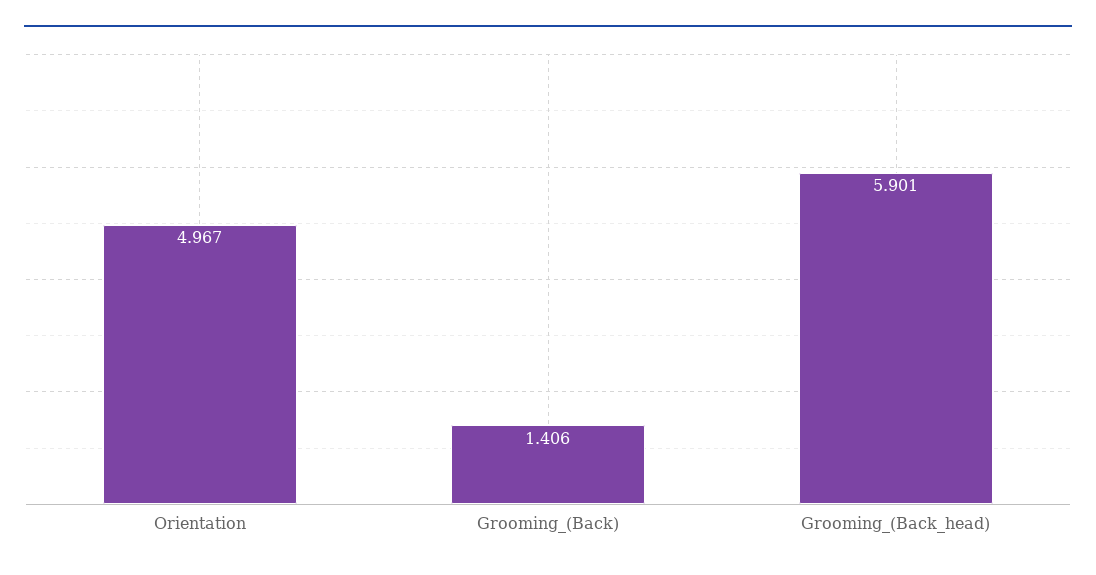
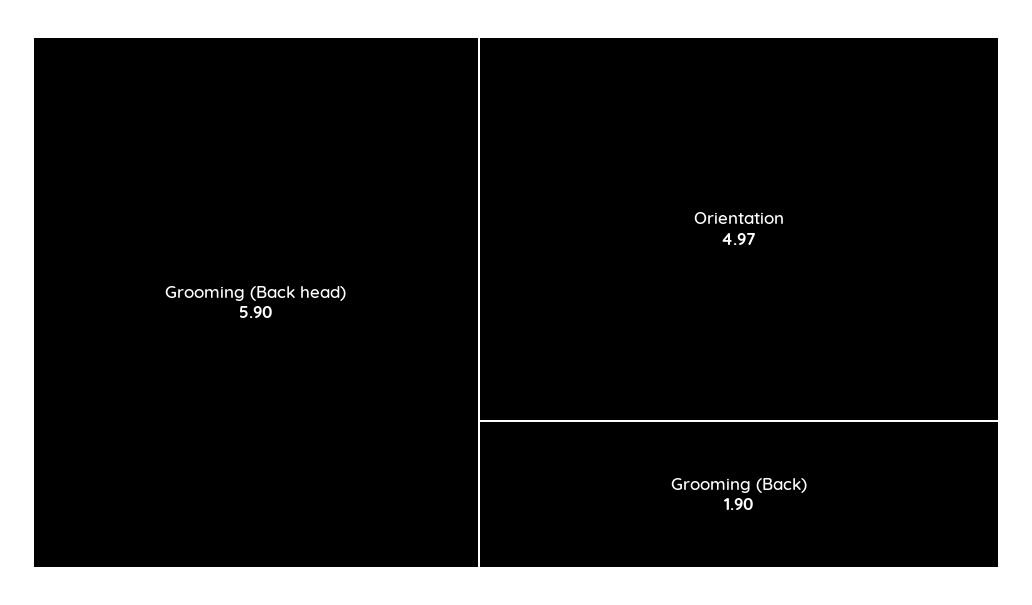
  {
    "Orientation": 4.967,
-   "Grooming_(Back)": 1.406,
+   "Grooming_(Back)": 1.9,
    "Grooming_(Back_head)": 5.901
  }

